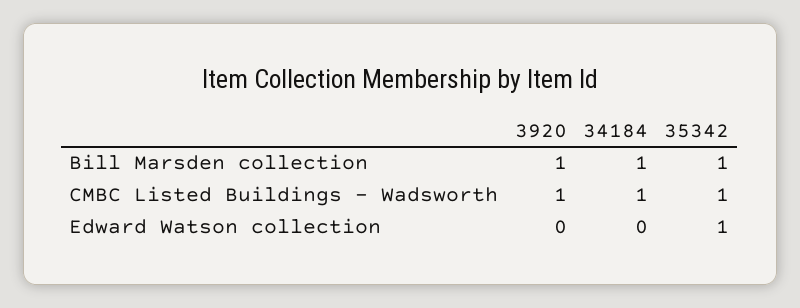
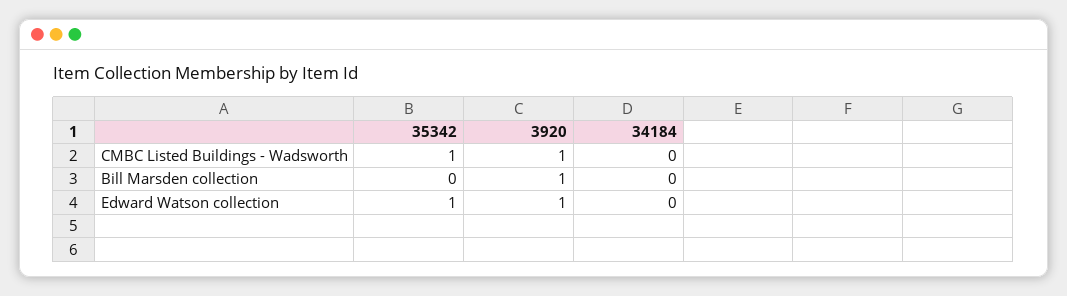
  {
    "3920": {
      "Bill Marsden collection": 1,
      "CMBC Listed Buildings - Wadsworth": 1,
-     "Edward Watson collection": 0
+     "Edward Watson collection": 1
    },
    "34184": {
-     "Bill Marsden collection": 1,
+     "Bill Marsden collection": 0,
-     "CMBC Listed Buildings - Wadsworth": 1,
+     "CMBC Listed Buildings - Wadsworth": 0,
      "Edward Watson collection": 0
    },
    "35342": {
-     "Bill Marsden collection": 1,
+     "Bill Marsden collection": 0,
      "CMBC Listed Buildings - Wadsworth": 1,
      "Edward Watson collection": 1
    }
  }

